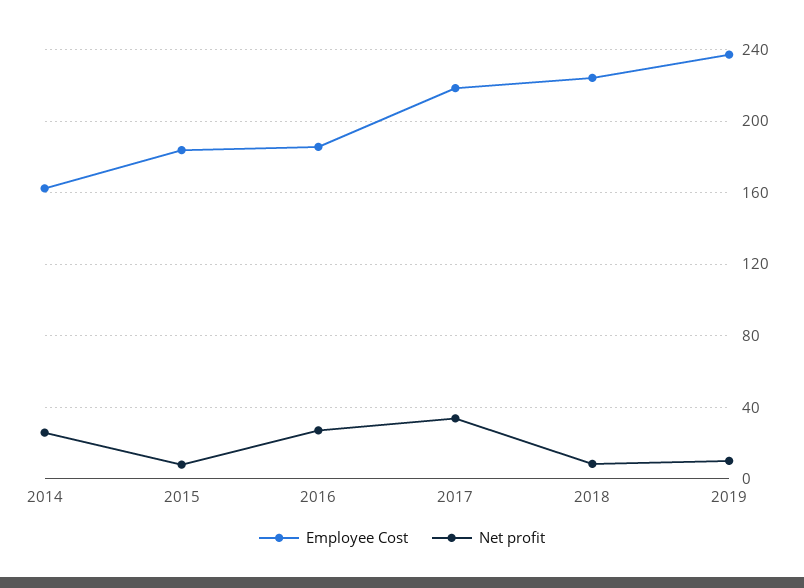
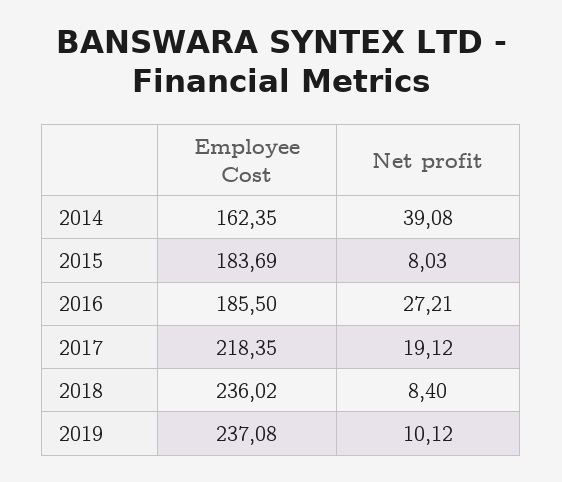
  {
    "Employee Cost": {
      "2014": 162.35,
      "2015": 183.69,
      "2016": 185.5,
      "2017": 218.35,
-     "2018": 225,
+     "2018": 236.02,
      "2019": 237.08
    },
    "Net profit": {
-     "2014": 25,
+     "2014": 39.08,
      "2015": 8.03,
      "2016": 27.21,
-     "2017": 35,
+     "2017": 19.12,
      "2018": 8.4,
      "2019": 10.12
    }
  }

